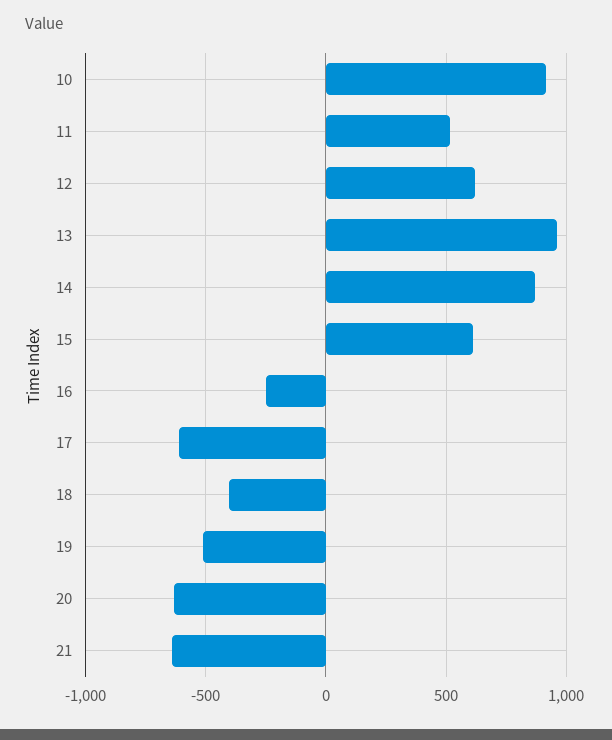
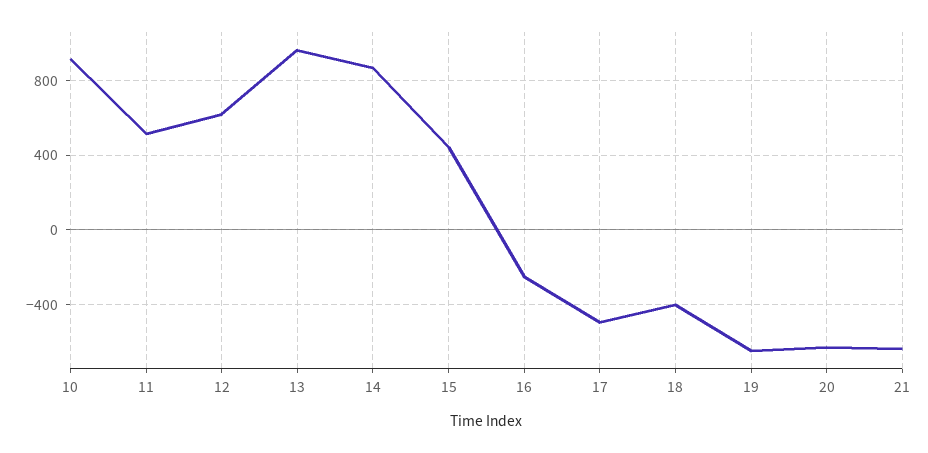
  {
    "10": 900,
    "11": 500,
    "12": 600,
    "13": 950,
    "14": 850,
-   "15": 600,
+   "15": 450,
    "16": -250,
-   "17": -600,
+   "17": -500,
    "18": -400,
-   "19": -500,
+   "19": -650,
    "20": -650,
    "21": -650
  }

